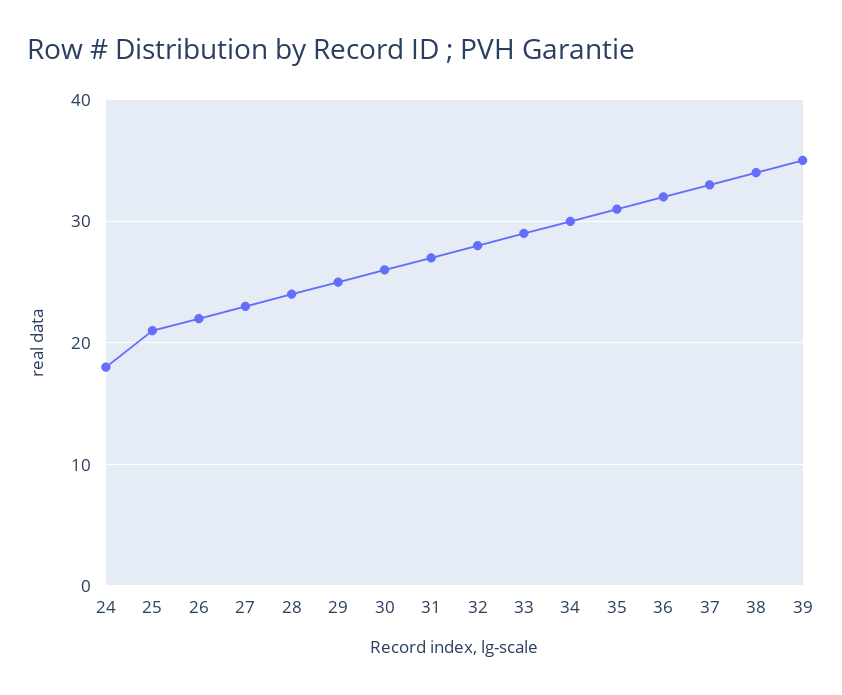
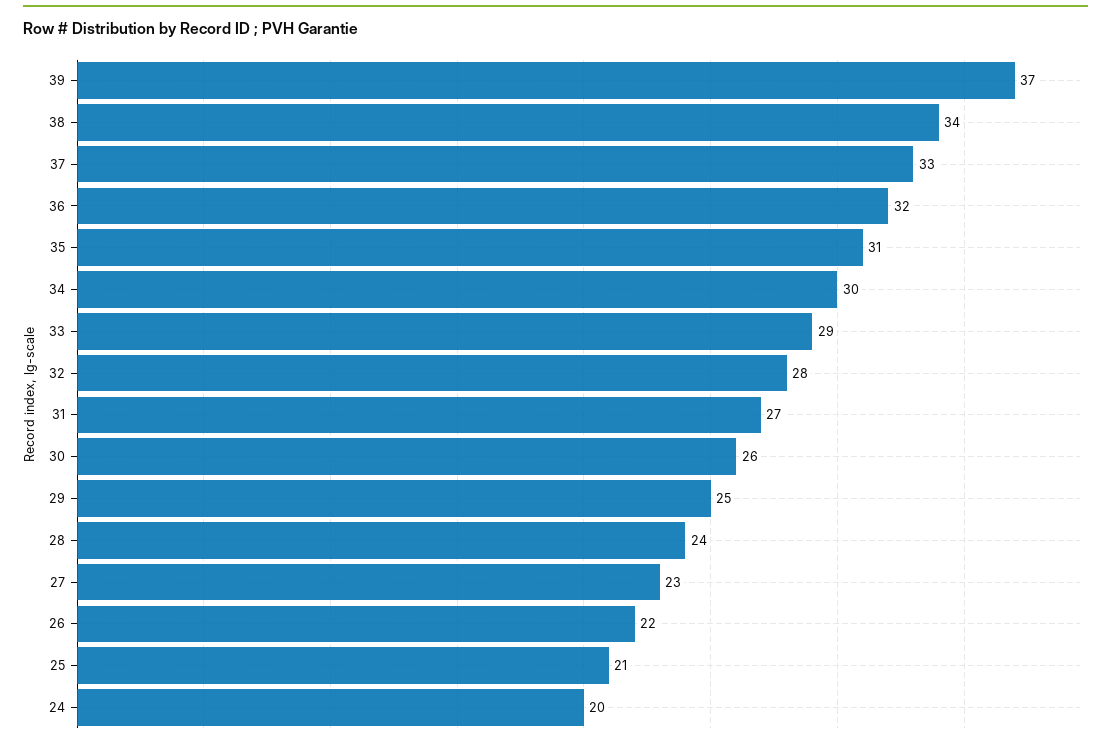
  {
-   "24": 18,
+   "24": 20,
    "25": 21,
    "26": 22,
    "27": 23,
    "28": 24,
    "29": 25,
    "30": 26,
    "31": 27,
    "32": 28,
    "33": 29,
    "34": 30,
    "35": 31,
    "36": 32,
    "37": 33,
    "38": 34,
-   "39": 35
+   "39": 37
  }

